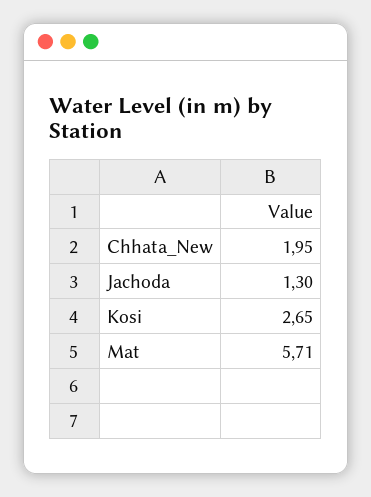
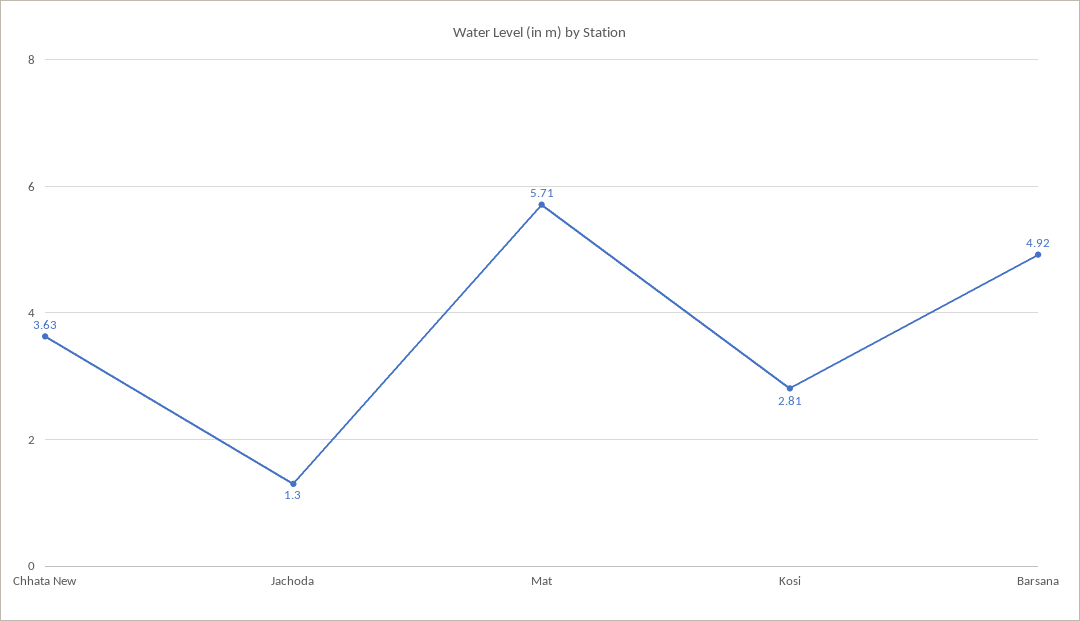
  {
-   "Chhata_New": 1.95,
+   "Chhata_New": 3.63,
    "Jachoda": 1.3,
-   "Kosi": 2.65,
+   "Kosi": 2.81,
-   "Mat": 5.71
+   "Mat": 5.71,
+   "Barsana": 4.92
  }

